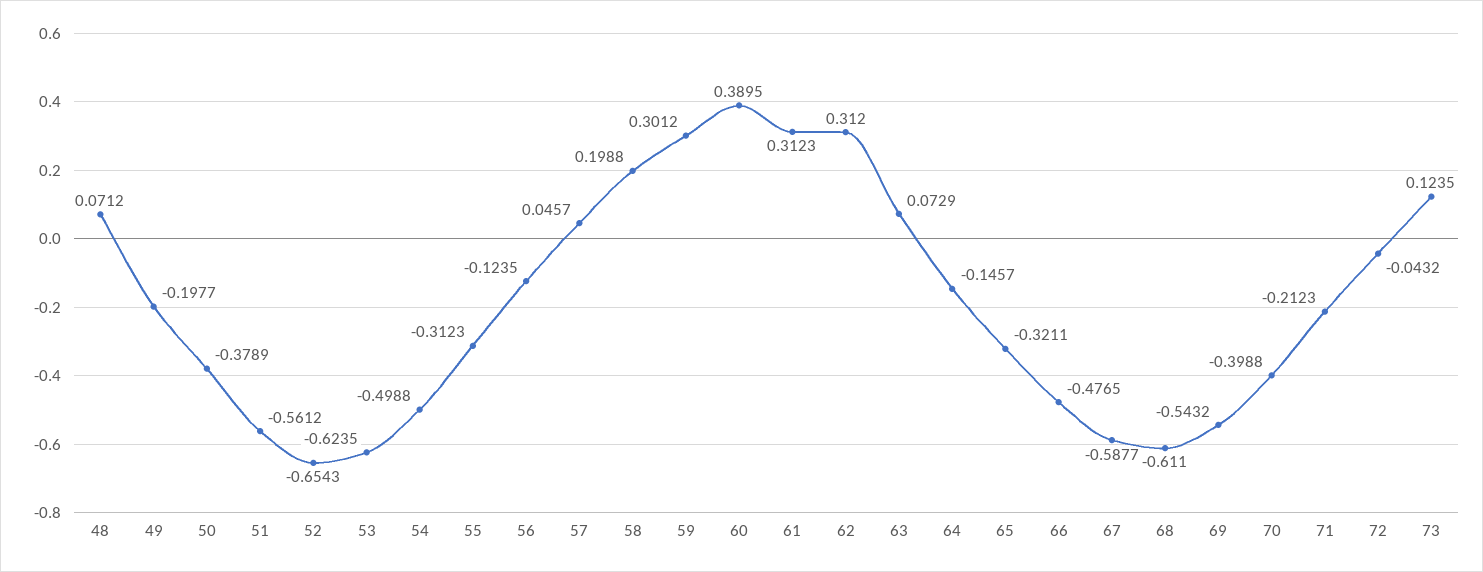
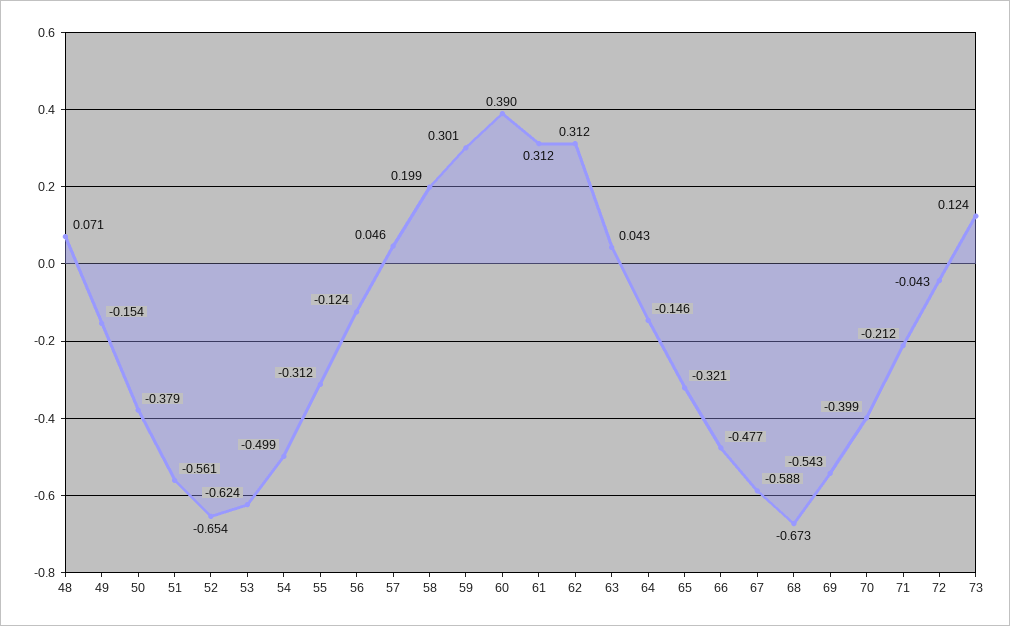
  {
    "48": 0.0712,
-   "49": -0.1977,
+   "49": -0.154,
    "50": -0.3789,
    "51": -0.5612,
    "52": -0.6543,
    "53": -0.6235,
    "54": -0.4988,
    "55": -0.3123,
    "56": -0.1235,
    "57": 0.0457,
    "58": 0.1988,
    "59": 0.3012,
    "60": 0.3895,
    "61": 0.3123,
    "62": 0.312,
-   "63": 0.0729,
+   "63": 0.043,
    "64": -0.1457,
    "65": -0.3211,
    "66": -0.4765,
    "67": -0.5877,
-   "68": -0.611,
+   "68": -0.673,
    "69": -0.5432,
    "70": -0.3988,
    "71": -0.2123,
    "72": -0.0432,
    "73": 0.1235
  }

